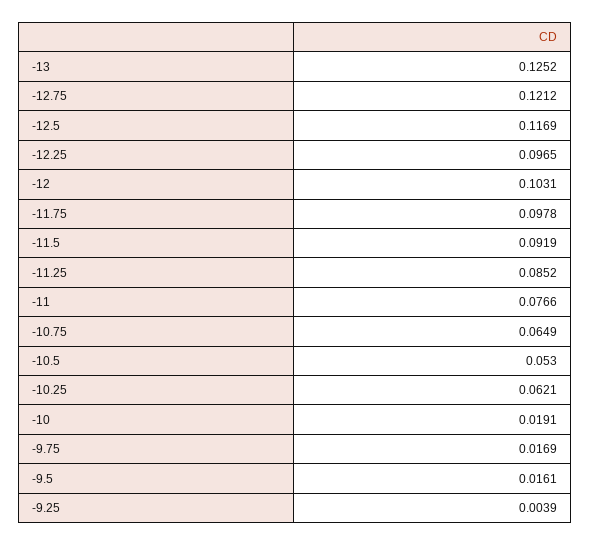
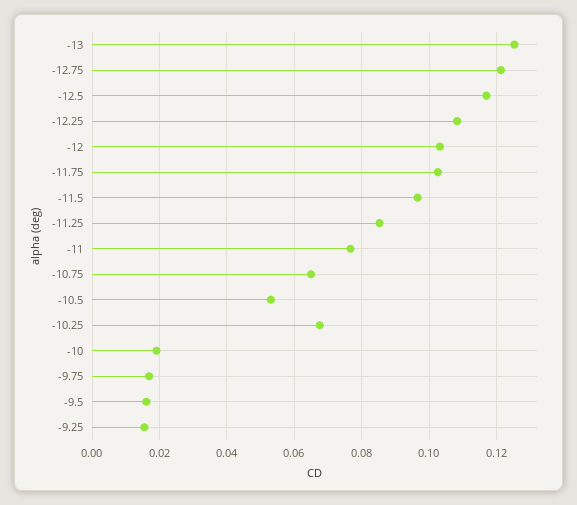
  {
    "-13": 0.1252,
    "-12.75": 0.1212,
    "-12.5": 0.1169,
-   "-12.25": 0.0965,
+   "-12.25": 0.108,
    "-12": 0.1031,
-   "-11.75": 0.0978,
+   "-11.75": 0.102,
-   "-11.5": 0.0919,
+   "-11.5": 0.096,
    "-11.25": 0.0852,
    "-11": 0.0766,
    "-10.75": 0.0649,
    "-10.5": 0.053,
-   "-10.25": 0.0621,
+   "-10.25": 0.068,
    "-10": 0.0191,
    "-9.75": 0.0169,
    "-9.5": 0.0161,
-   "-9.25": 0.0039
+   "-9.25": 0.016
  }

